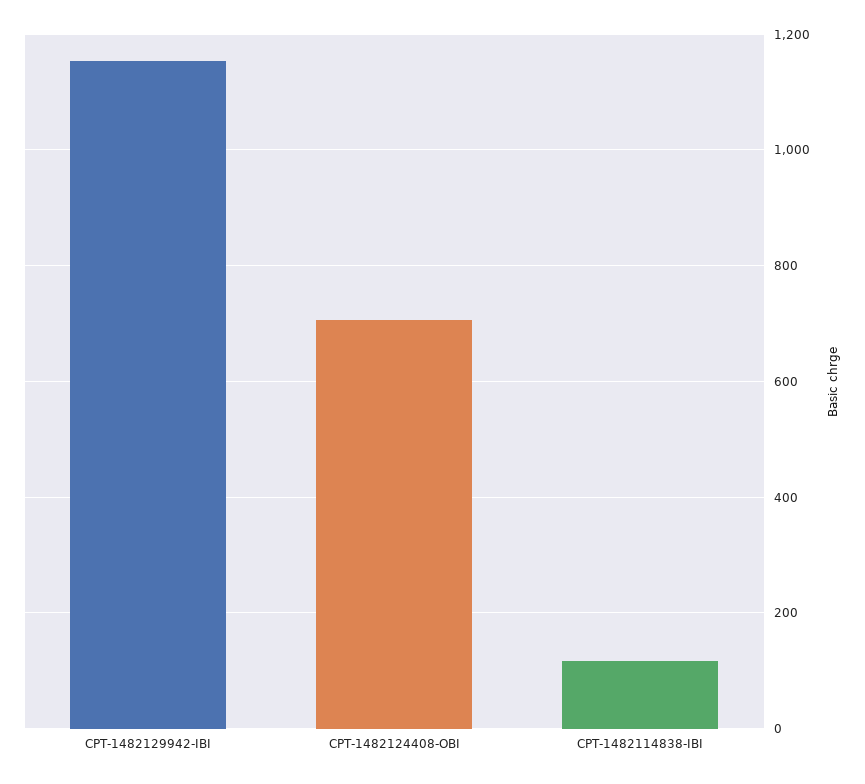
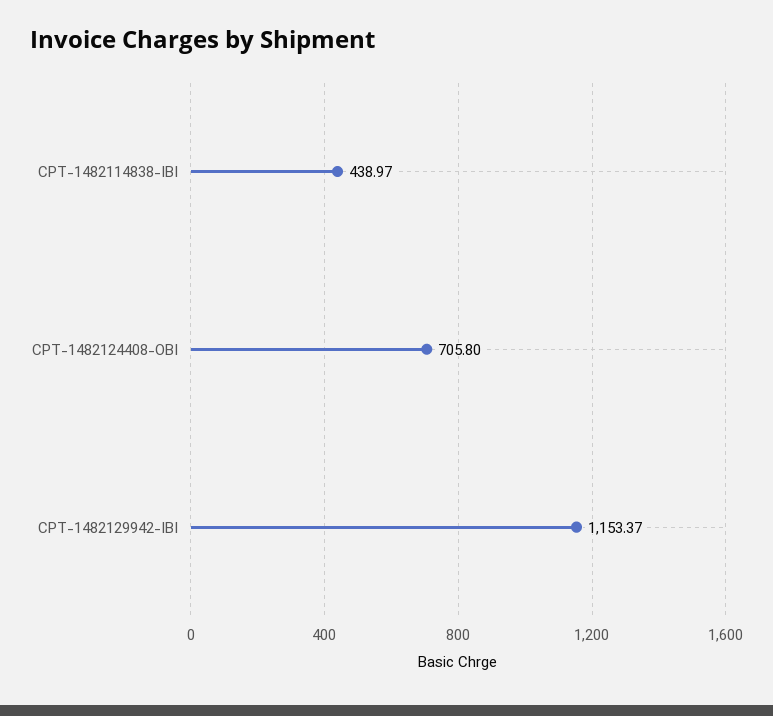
  {
    "CPT-1482129942-IBI": 1153.37,
    "CPT-1482124408-OBI": 705.8,
-   "CPT-1482114838-IBI": 120
+   "CPT-1482114838-IBI": 438.97
  }

